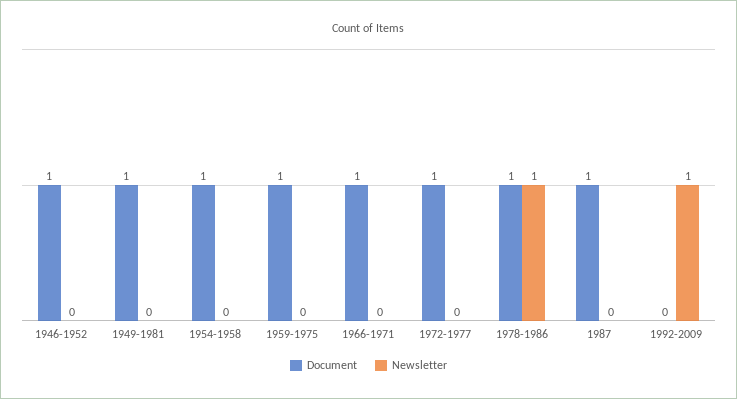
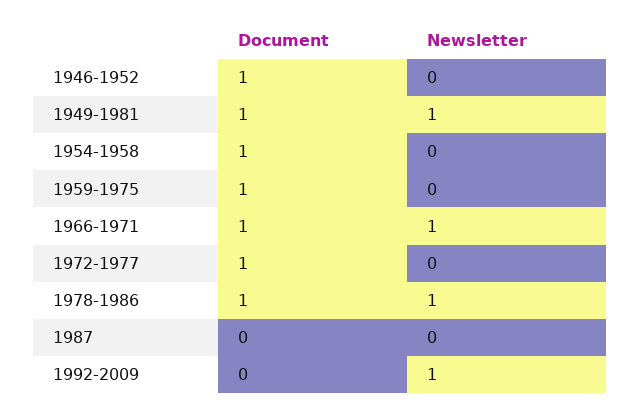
  {
    "Document": {
      "1946-1952": 1,
      "1949-1981": 1,
      "1954-1958": 1,
      "1959-1975": 1,
      "1966-1971": 1,
      "1972-1977": 1,
      "1978-1986": 1,
-     "1987": 1,
+     "1987": 0,
      "1992-2009": 0
    },
    "Newsletter": {
      "1946-1952": 0,
-     "1949-1981": 0,
+     "1949-1981": 1,
      "1954-1958": 0,
      "1959-1975": 0,
-     "1966-1971": 0,
+     "1966-1971": 1,
      "1972-1977": 0,
      "1978-1986": 1,
      "1987": 0,
      "1992-2009": 1
    }
  }

